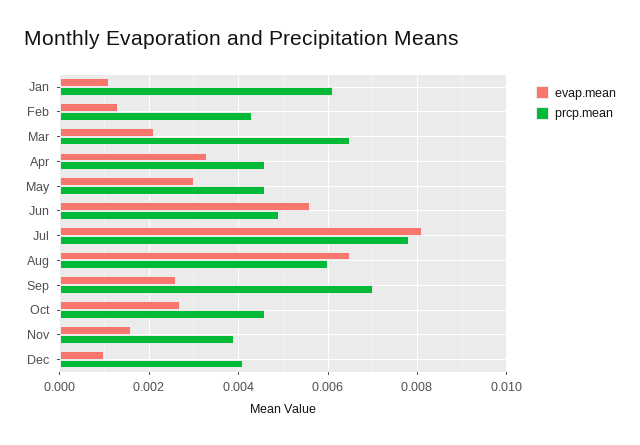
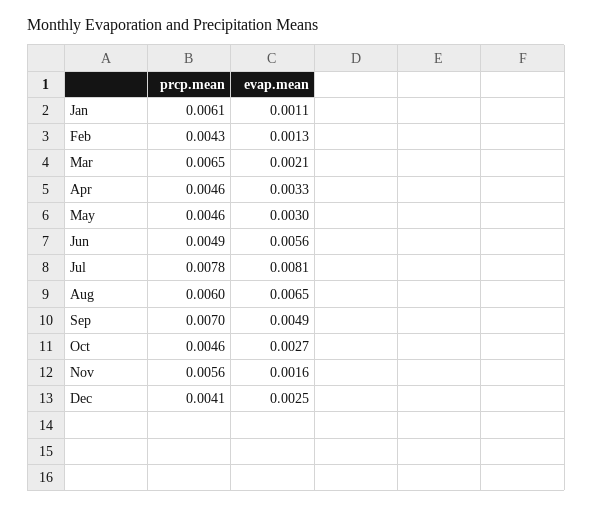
  {
    "evap.mean": {
      "Jan": 0.0011,
      "Feb": 0.0013,
      "Mar": 0.0021,
      "Apr": 0.0033,
      "May": 0.003,
      "Jun": 0.0056,
      "Jul": 0.0081,
      "Aug": 0.0065,
-     "Sep": 0.0025,
+     "Sep": 0.0049,
      "Oct": 0.0027,
      "Nov": 0.0016,
-     "Dec": 0.001
+     "Dec": 0.0025
    },
    "prcp.mean": {
      "Jan": 0.0061,
      "Feb": 0.0043,
      "Mar": 0.0065,
      "Apr": 0.0046,
      "May": 0.0046,
      "Jun": 0.0049,
      "Jul": 0.0078,
      "Aug": 0.006,
      "Sep": 0.007,
      "Oct": 0.0046,
-     "Nov": 0.004,
+     "Nov": 0.0056,
      "Dec": 0.0041
    }
  }

